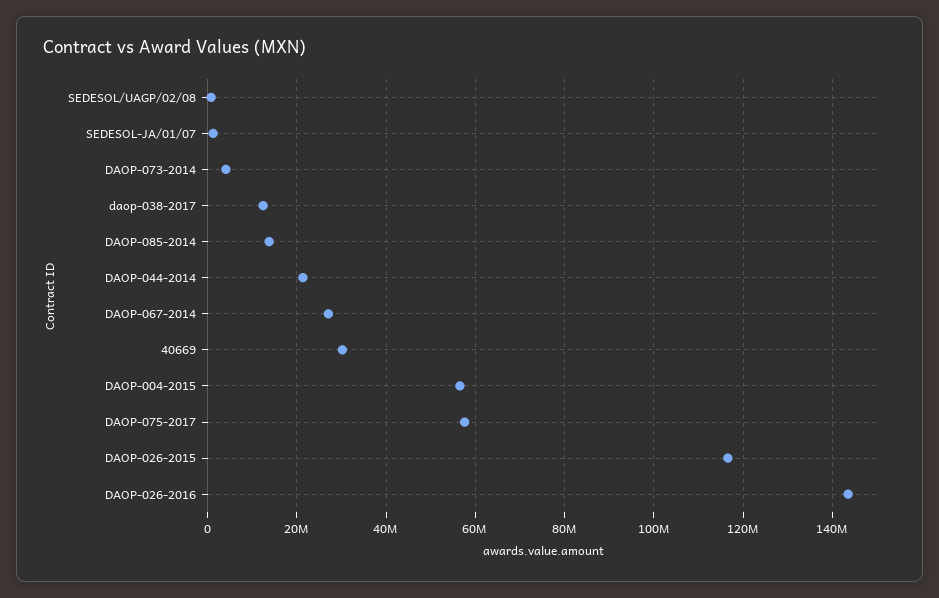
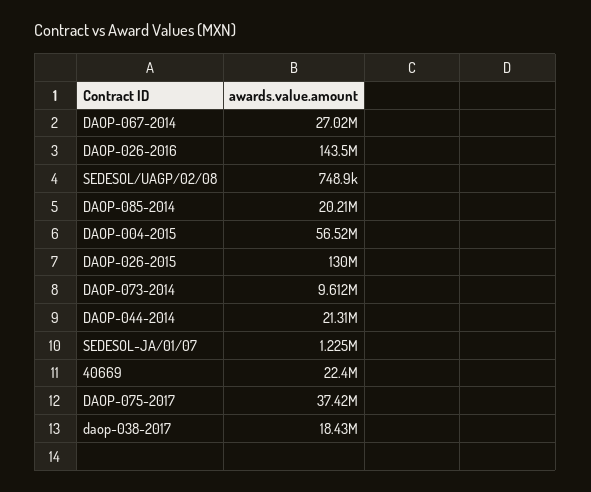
  {
    "SEDESOL/UAGP/02/08": 748900,
    "SEDESOL-JA/01/07": 1225000,
-   "DAOP-073-2014": 4000000,
+   "DAOP-073-2014": 9612000,
-   "daop-038-2017": 12000000,
+   "daop-038-2017": 18430000,
-   "DAOP-085-2014": 14000000,
+   "DAOP-085-2014": 20210000,
    "DAOP-044-2014": 21310000,
    "DAOP-067-2014": 27020000,
-   "40669": 30000000,
+   "40669": 22400000,
    "DAOP-004-2015": 56520000,
-   "DAOP-075-2017": 58000000,
+   "DAOP-075-2017": 37420000,
-   "DAOP-026-2015": 116000000,
+   "DAOP-026-2015": 130000000,
    "DAOP-026-2016": 143500000
  }

